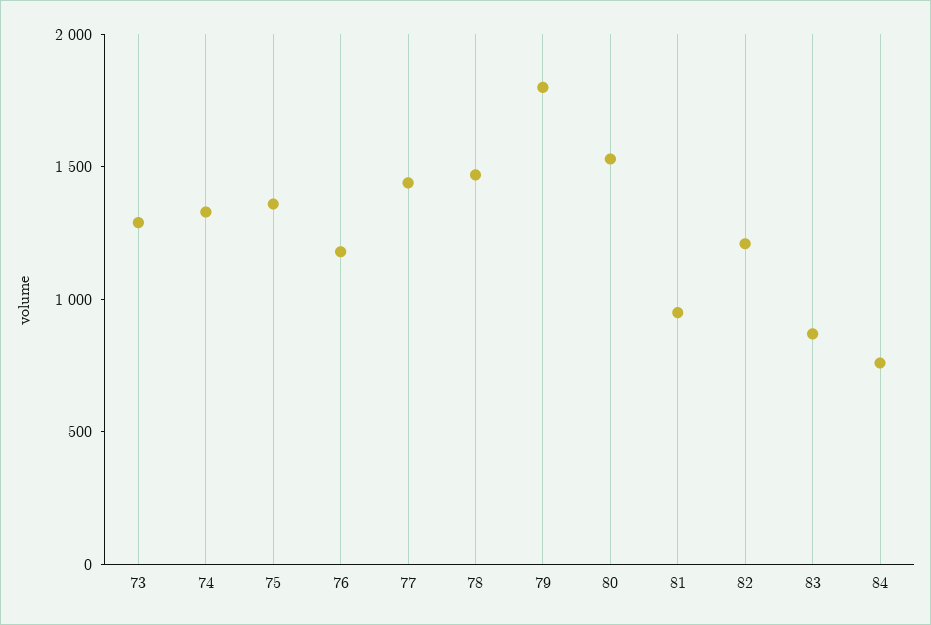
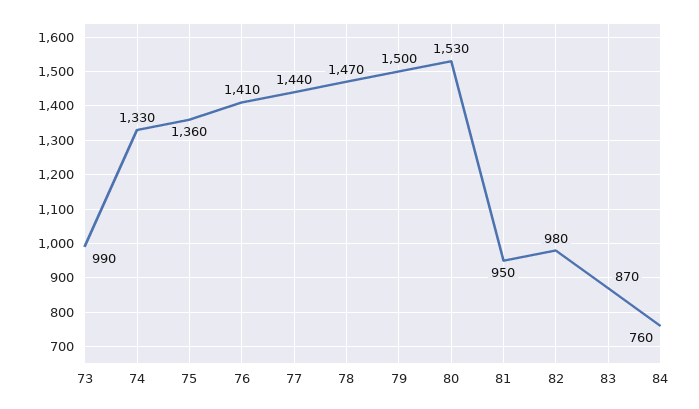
  {
-   "73": 1300,
+   "73": 990,
    "74": 1330,
    "75": 1360,
-   "76": 1200,
+   "76": 1410,
    "77": 1440,
    "78": 1470,
-   "79": 1800,
+   "79": 1500,
    "80": 1530,
    "81": 950,
-   "82": 1200,
+   "82": 980,
    "83": 870,
    "84": 760
  }

